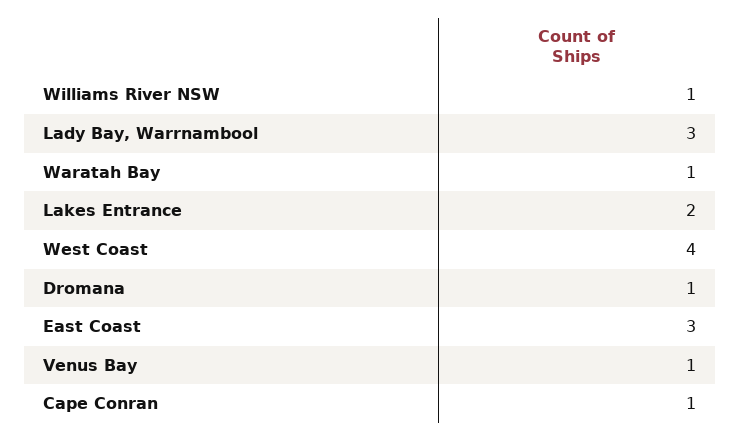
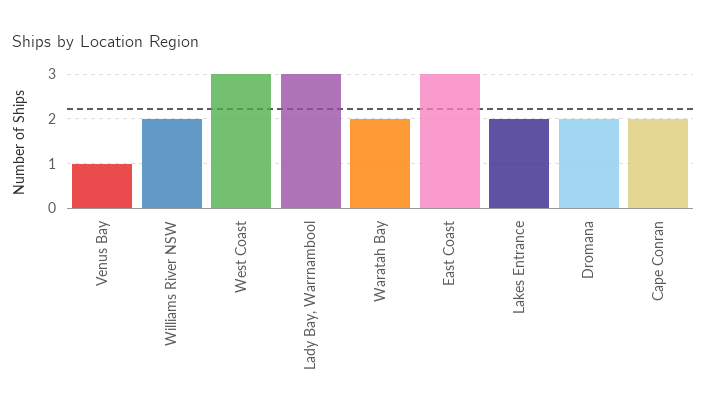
  {
-   "Williams River NSW": 1,
+   "Williams River NSW": 2,
    "Lady Bay, Warrnambool": 3,
-   "Waratah Bay": 1,
+   "Waratah Bay": 2,
    "Lakes Entrance": 2,
-   "West Coast": 4,
+   "West Coast": 3,
-   "Dromana": 1,
+   "Dromana": 2,
    "East Coast": 3,
    "Venus Bay": 1,
-   "Cape Conran": 1
+   "Cape Conran": 2
  }

